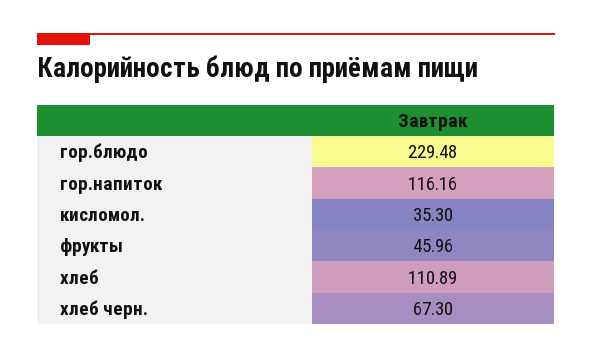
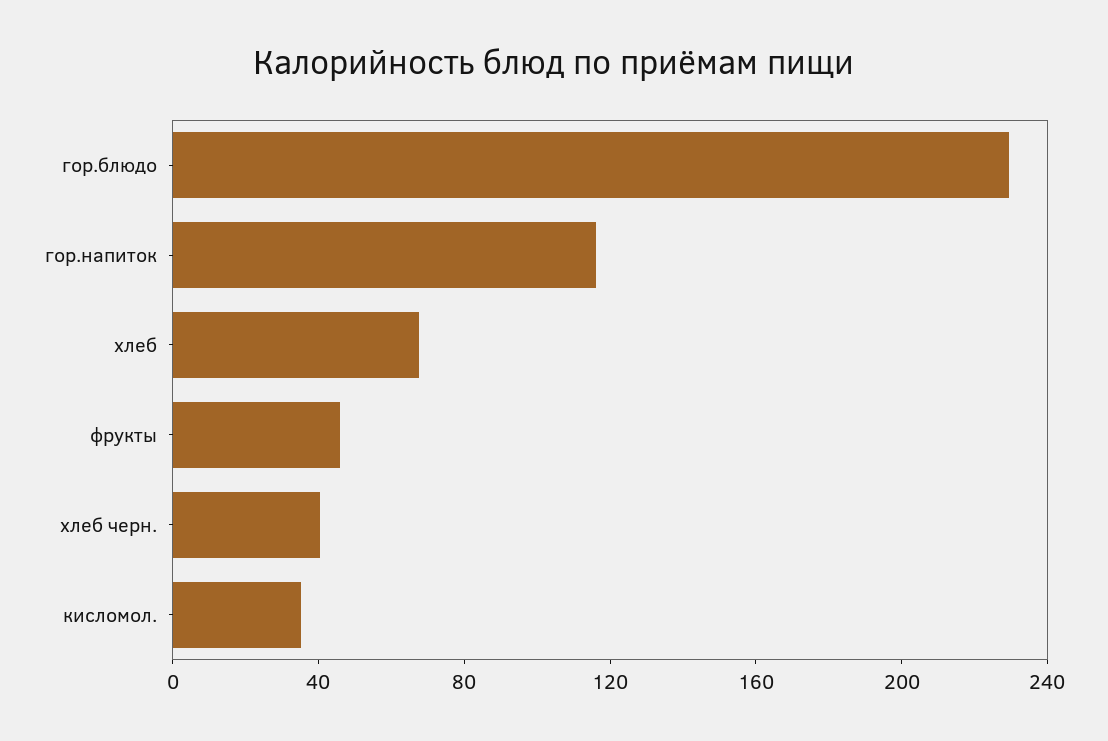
  {
    "гор.блюдо": 229.48,
    "гор.напиток": 116.16,
    "кисломол.": 35.3,
    "фрукты": 45.96,
-   "хлеб": 110.89,
+   "хлеб": 70,
-   "хлеб черн.": 67.3
+   "хлеб черн.": 40
  }

